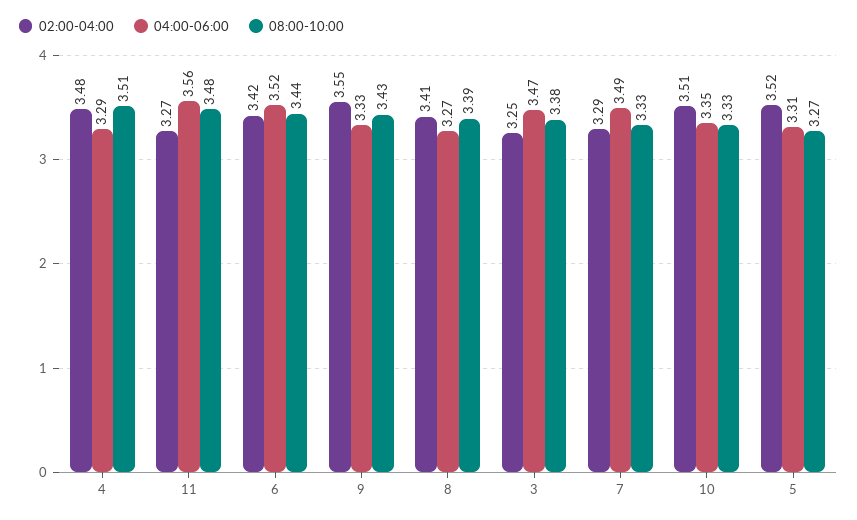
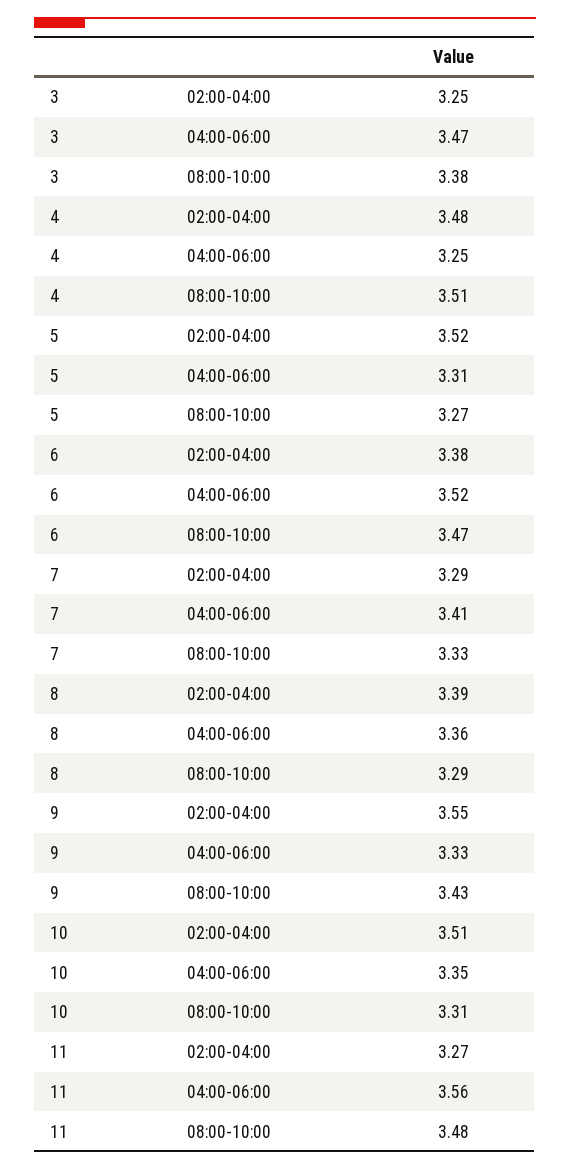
  {
    "02:00-04:00": {
      "4": 3.48,
      "11": 3.27,
-     "6": 3.42,
+     "6": 3.38,
      "9": 3.55,
-     "8": 3.41,
+     "8": 3.39,
      "3": 3.25,
      "7": 3.29,
      "10": 3.51,
      "5": 3.52
    },
    "04:00-06:00": {
-     "4": 3.29,
+     "4": 3.25,
      "11": 3.56,
      "6": 3.52,
      "9": 3.33,
-     "8": 3.27,
+     "8": 3.36,
      "3": 3.47,
-     "7": 3.49,
+     "7": 3.41,
      "10": 3.35,
      "5": 3.31
    },
    "08:00-10:00": {
      "4": 3.51,
      "11": 3.48,
-     "6": 3.44,
+     "6": 3.47,
      "9": 3.43,
-     "8": 3.39,
+     "8": 3.29,
      "3": 3.38,
      "7": 3.33,
-     "10": 3.33,
+     "10": 3.31,
      "5": 3.27
    }
  }

